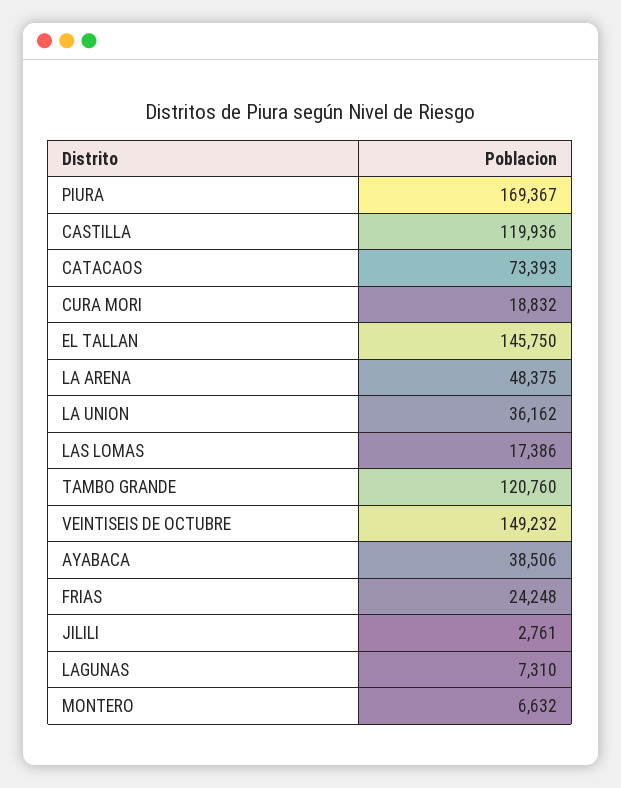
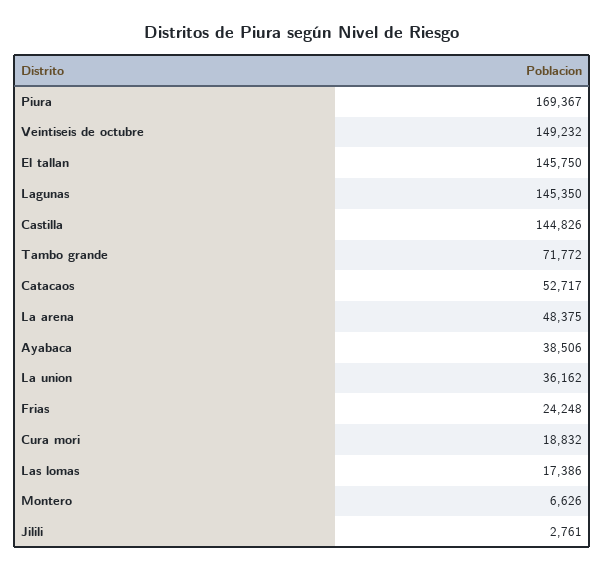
  {
    "PIURA": 169367,
-   "CASTILLA": 119936,
+   "CASTILLA": 144826,
-   "CATACAOS": 73393,
+   "CATACAOS": 52717,
    "CURA MORI": 18832,
    "EL TALLAN": 145750,
    "LA ARENA": 48375,
    "LA UNION": 36162,
    "LAS LOMAS": 17386,
-   "TAMBO GRANDE": 120760,
+   "TAMBO GRANDE": 71772,
    "VEINTISEIS DE OCTUBRE": 149232,
    "AYABACA": 38506,
    "FRIAS": 24248,
    "JILILI": 2761,
-   "LAGUNAS": 7310,
+   "LAGUNAS": 145350,
-   "MONTERO": 6632
+   "MONTERO": 6626
  }

